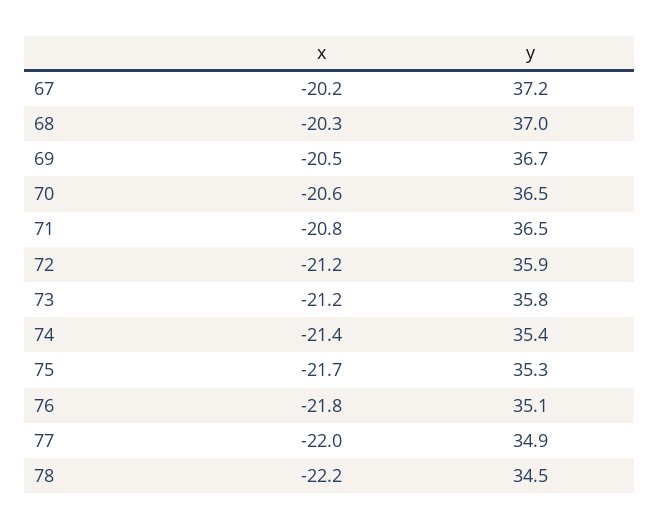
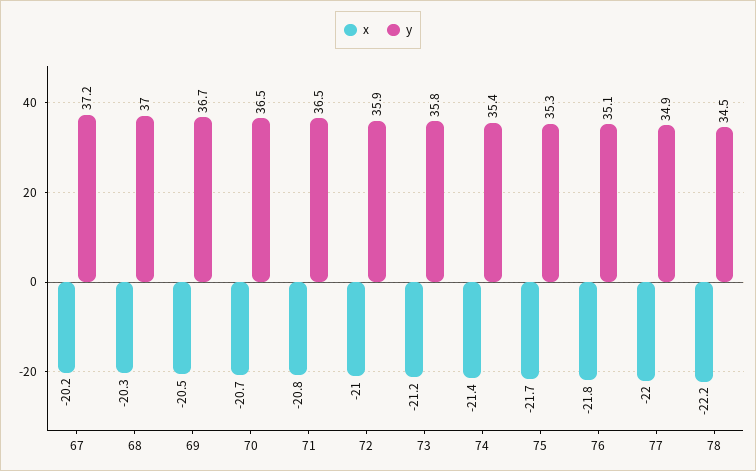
  {
    "x": {
      "67": -20.2,
      "68": -20.3,
      "69": -20.5,
-     "70": -20.6,
+     "70": -20.7,
      "71": -20.8,
-     "72": -21.2,
+     "72": -21,
      "73": -21.2,
      "74": -21.4,
      "75": -21.7,
      "76": -21.8,
      "77": -22,
      "78": -22.2
    },
    "y": {
      "67": 37.2,
      "68": 37,
      "69": 36.7,
      "70": 36.5,
      "71": 36.5,
      "72": 35.9,
      "73": 35.8,
      "74": 35.4,
      "75": 35.3,
      "76": 35.1,
      "77": 34.9,
      "78": 34.5
    }
  }

